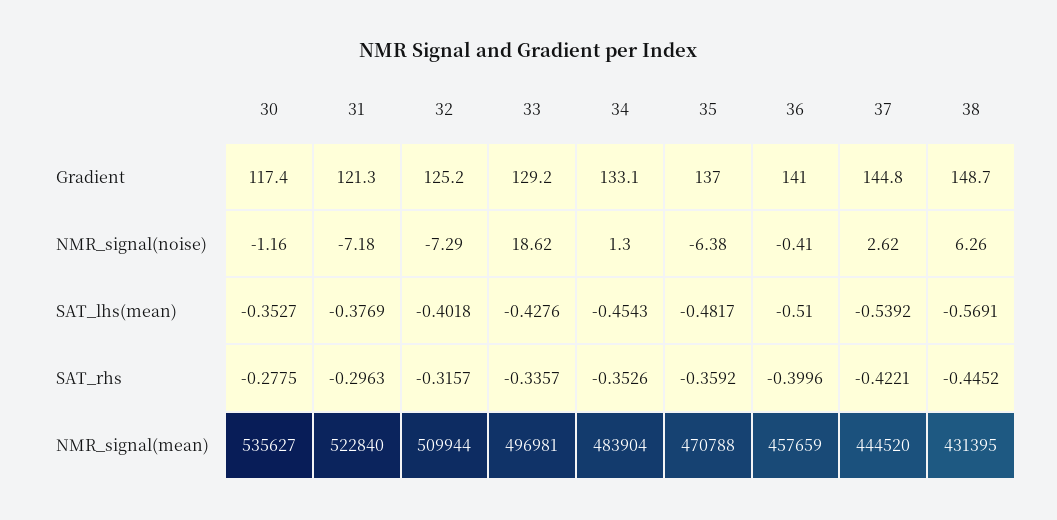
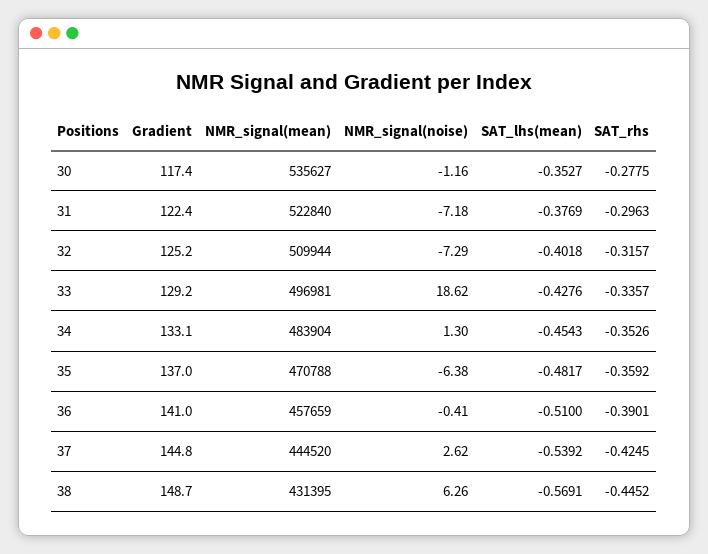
  {
    "30": {
      "Gradient": 117.4,
      "NMR_signal(noise)": -1.16,
      "SAT_lhs(mean)": -0.3527,
      "SAT_rhs": -0.2775,
      "NMR_signal(mean)": 535627
    },
    "31": {
-     "Gradient": 121.3,
+     "Gradient": 122.4,
      "NMR_signal(noise)": -7.18,
      "SAT_lhs(mean)": -0.3769,
      "SAT_rhs": -0.2963,
      "NMR_signal(mean)": 522840
    },
    "32": {
      "Gradient": 125.2,
      "NMR_signal(noise)": -7.29,
      "SAT_lhs(mean)": -0.4018,
      "SAT_rhs": -0.3157,
      "NMR_signal(mean)": 509944
    },
    "33": {
      "Gradient": 129.2,
      "NMR_signal(noise)": 18.62,
      "SAT_lhs(mean)": -0.4276,
      "SAT_rhs": -0.3357,
      "NMR_signal(mean)": 496981
    },
    "34": {
      "Gradient": 133.1,
      "NMR_signal(noise)": 1.3,
      "SAT_lhs(mean)": -0.4543,
      "SAT_rhs": -0.3526,
      "NMR_signal(mean)": 483904
    },
    "35": {
      "Gradient": 137,
      "NMR_signal(noise)": -6.38,
      "SAT_lhs(mean)": -0.4817,
      "SAT_rhs": -0.3592,
      "NMR_signal(mean)": 470788
    },
    "36": {
      "Gradient": 141,
      "NMR_signal(noise)": -0.41,
      "SAT_lhs(mean)": -0.51,
-     "SAT_rhs": -0.3996,
+     "SAT_rhs": -0.3901,
      "NMR_signal(mean)": 457659
    },
    "37": {
      "Gradient": 144.8,
      "NMR_signal(noise)": 2.62,
      "SAT_lhs(mean)": -0.5392,
-     "SAT_rhs": -0.4221,
+     "SAT_rhs": -0.4245,
      "NMR_signal(mean)": 444520
    },
    "38": {
      "Gradient": 148.7,
      "NMR_signal(noise)": 6.26,
      "SAT_lhs(mean)": -0.5691,
      "SAT_rhs": -0.4452,
      "NMR_signal(mean)": 431395
    }
  }

